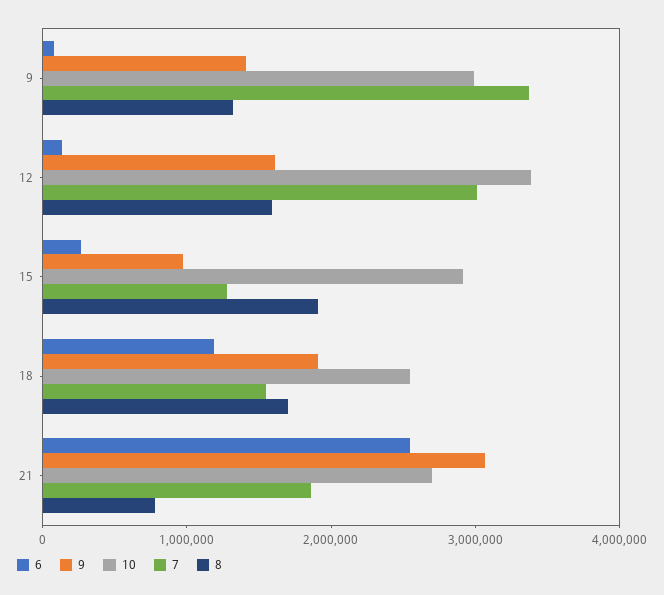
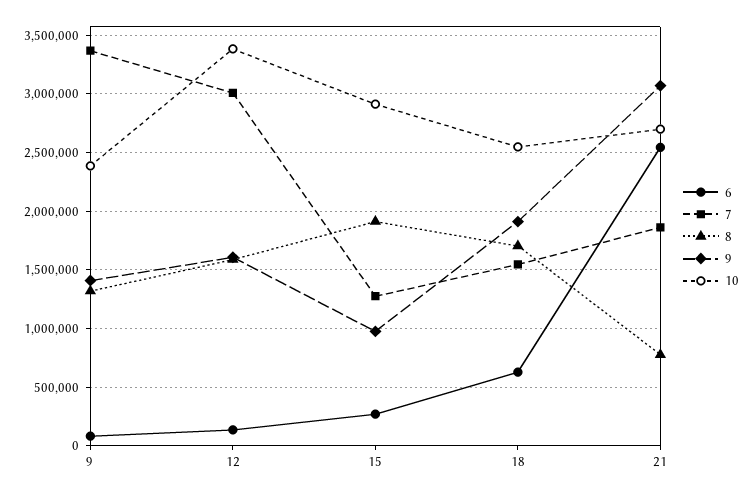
  {
    "6": {
      "9": 100000,
      "12": 100000,
      "15": 300000,
-     "18": 1200000,
+     "18": 600000,
      "21": 2500000
    },
    "9": {
      "9": 1400000,
      "12": 1600000,
      "15": 1000000,
      "18": 1900000,
      "21": 3100000
    },
    "10": {
-     "9": 3000000,
+     "9": 2400000,
      "12": 3400000,
      "15": 2900000,
      "18": 2500000,
      "21": 2700000
    },
    "7": {
      "9": 3400000,
      "12": 3000000,
      "15": 1300000,
      "18": 1500000,
      "21": 1900000
    },
    "8": {
      "9": 1300000,
      "12": 1600000,
      "15": 1900000,
      "18": 1700000,
      "21": 800000
    }
  }

